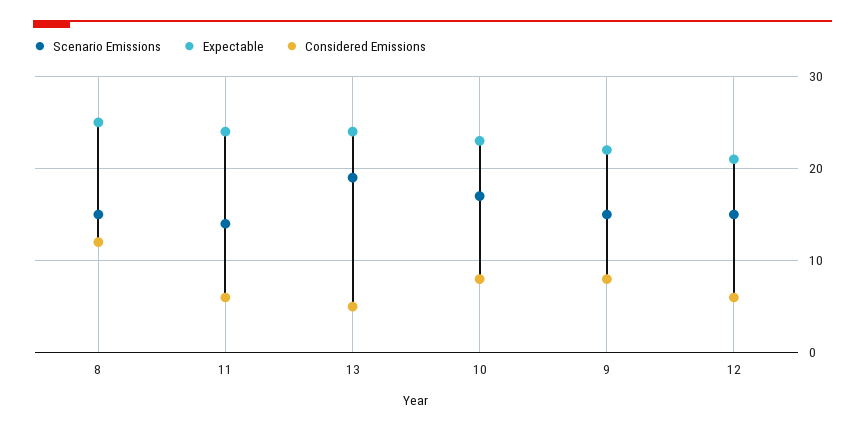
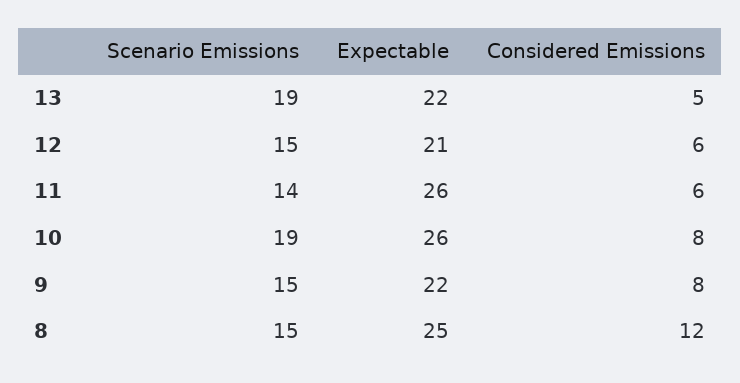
  {
    "Scenario Emissions": {
      "8": 15,
      "11": 14,
      "13": 19,
-     "10": 17,
+     "10": 19,
      "9": 15,
      "12": 15
    },
    "Expectable": {
      "8": 25,
-     "11": 24,
+     "11": 26,
-     "13": 24,
+     "13": 22,
-     "10": 23,
+     "10": 26,
      "9": 22,
      "12": 21
    },
    "Considered Emissions": {
      "8": 12,
      "11": 6,
      "13": 5,
      "10": 8,
      "9": 8,
      "12": 6
    }
  }

